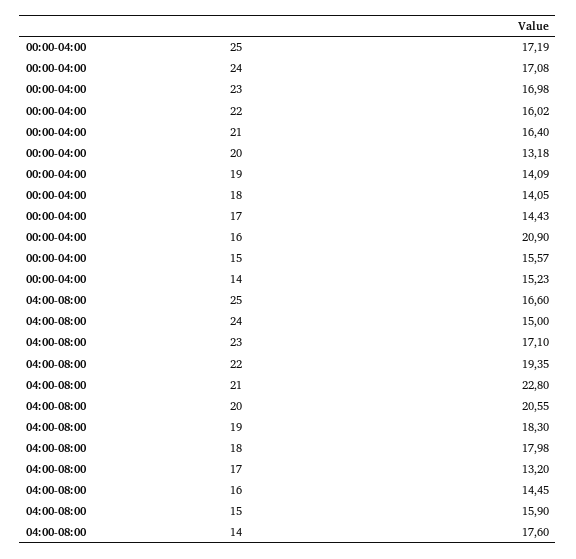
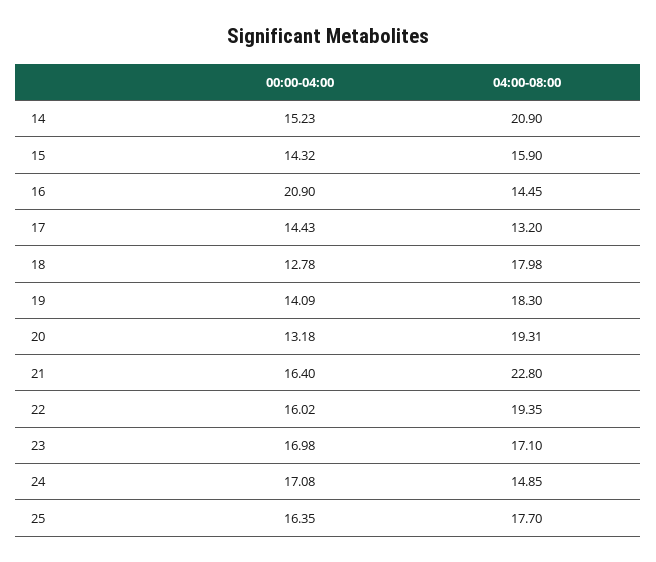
  {
    "00:00-04:00": {
-     "25": 17.19,
+     "25": 16.35,
      "24": 17.08,
      "23": 16.98,
      "22": 16.02,
      "21": 16.4,
      "20": 13.18,
      "19": 14.09,
-     "18": 14.05,
+     "18": 12.78,
      "17": 14.43,
      "16": 20.9,
-     "15": 15.57,
+     "15": 14.32,
      "14": 15.23
    },
    "04:00-08:00": {
-     "25": 16.6,
+     "25": 17.7,
-     "24": 15,
+     "24": 14.85,
      "23": 17.1,
      "22": 19.35,
      "21": 22.8,
-     "20": 20.55,
+     "20": 19.31,
      "19": 18.3,
      "18": 17.98,
      "17": 13.2,
      "16": 14.45,
      "15": 15.9,
-     "14": 17.6
+     "14": 20.9
    }
  }

